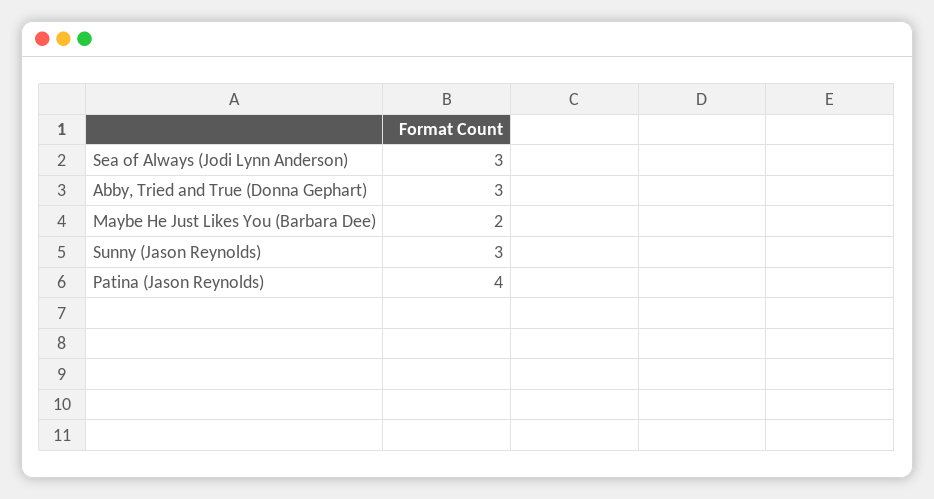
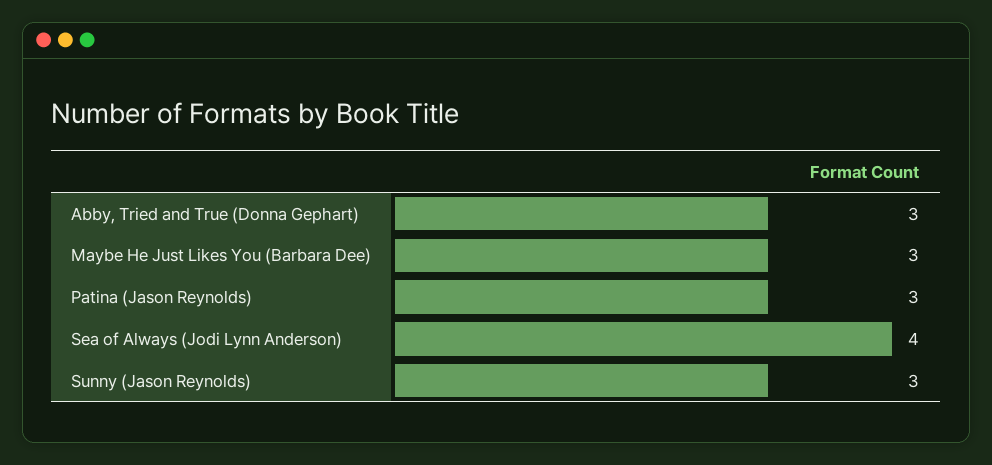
  {
-   "Sea of Always (Jodi Lynn Anderson)": 3,
+   "Sea of Always (Jodi Lynn Anderson)": 4,
    "Abby, Tried and True (Donna Gephart)": 3,
-   "Maybe He Just Likes You (Barbara Dee)": 2,
+   "Maybe He Just Likes You (Barbara Dee)": 3,
    "Sunny (Jason Reynolds)": 3,
-   "Patina (Jason Reynolds)": 4
+   "Patina (Jason Reynolds)": 3
  }

